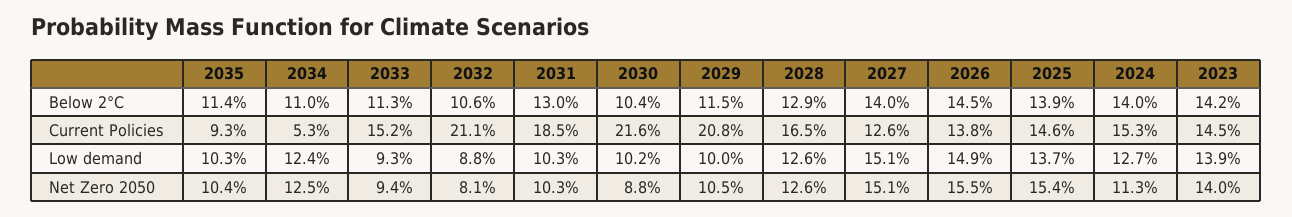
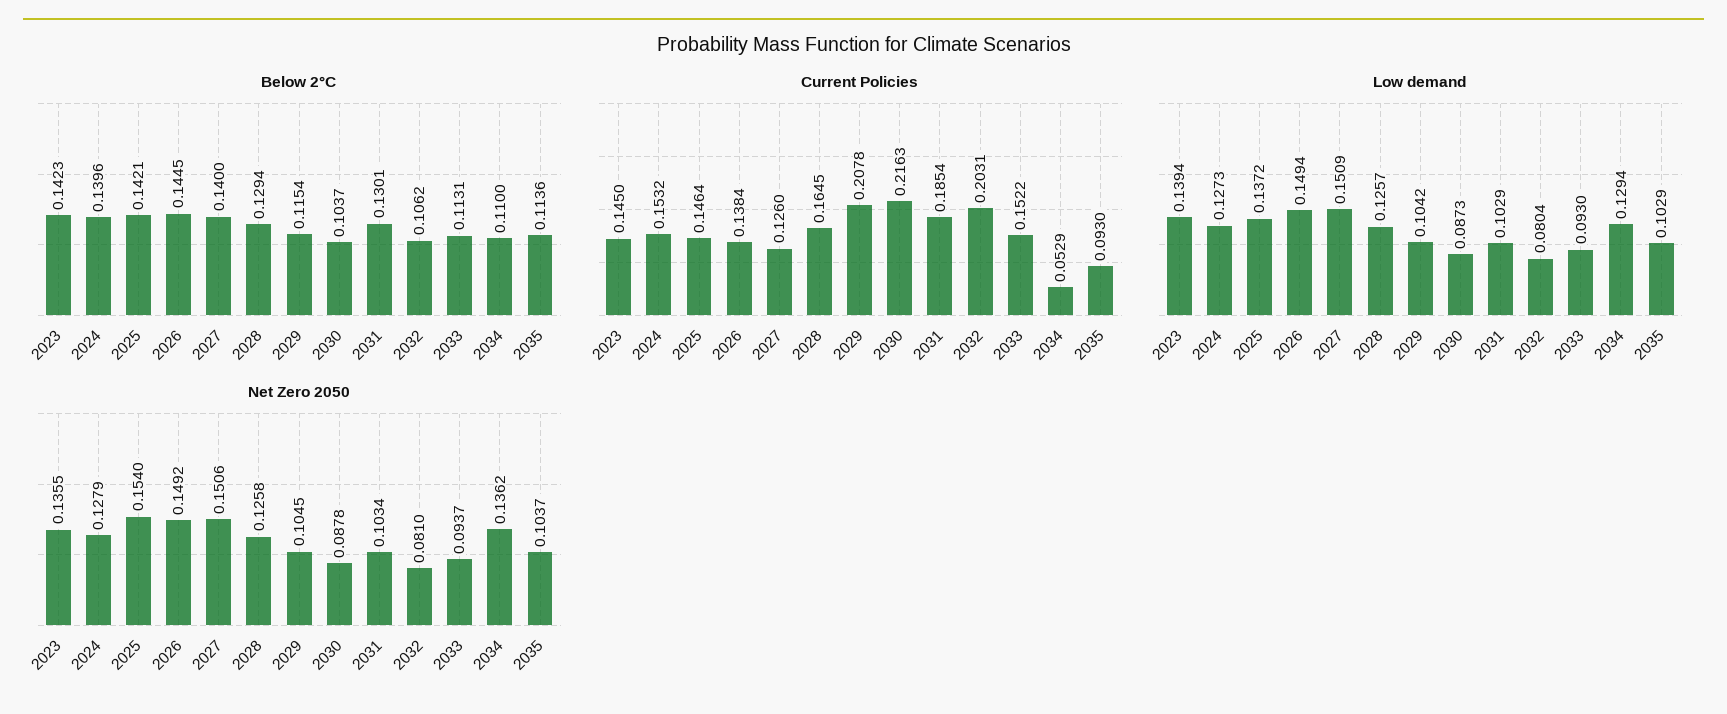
  {
    "Below 2°C": {
      "2035": 0.1136,
      "2034": 0.11,
      "2033": 0.1131,
      "2032": 0.1062,
      "2031": 0.1301,
      "2030": 0.1037,
      "2029": 0.1154,
      "2028": 0.1294,
      "2027": 0.14,
      "2026": 0.1445,
-     "2025": 0.139,
+     "2025": 0.1421,
      "2024": 0.1396,
      "2023": 0.1423
    },
    "Current Policies": {
      "2035": 0.093,
      "2034": 0.0529,
      "2033": 0.1522,
-     "2032": 0.211,
+     "2032": 0.2031,
      "2031": 0.1854,
      "2030": 0.2163,
      "2029": 0.2078,
      "2028": 0.1645,
      "2027": 0.126,
      "2026": 0.1384,
      "2025": 0.1464,
      "2024": 0.1532,
      "2023": 0.145
    },
    "Low demand": {
      "2035": 0.1029,
-     "2034": 0.124,
+     "2034": 0.1294,
      "2033": 0.093,
-     "2032": 0.088,
+     "2032": 0.0804,
      "2031": 0.1029,
-     "2030": 0.102,
+     "2030": 0.0873,
-     "2029": 0.1,
+     "2029": 0.1042,
      "2028": 0.1257,
      "2027": 0.1509,
      "2026": 0.1494,
      "2025": 0.1372,
      "2024": 0.1273,
      "2023": 0.1394
    },
    "Net Zero 2050": {
      "2035": 0.1037,
-     "2034": 0.125,
+     "2034": 0.1362,
      "2033": 0.0937,
      "2032": 0.081,
      "2031": 0.1034,
      "2030": 0.0878,
      "2029": 0.1045,
      "2028": 0.1258,
      "2027": 0.1506,
-     "2026": 0.155,
+     "2026": 0.1492,
      "2025": 0.154,
-     "2024": 0.113,
+     "2024": 0.1279,
-     "2023": 0.14
+     "2023": 0.1355
    }
  }

